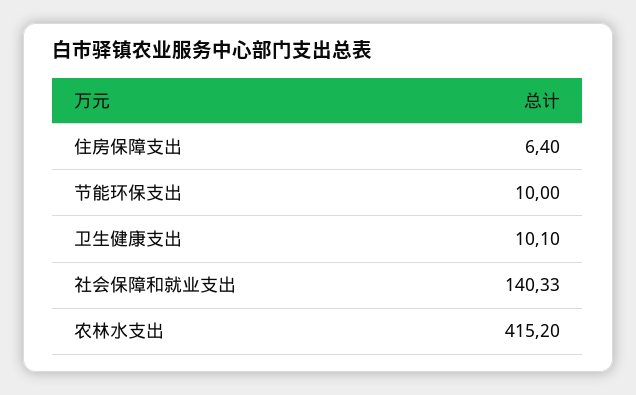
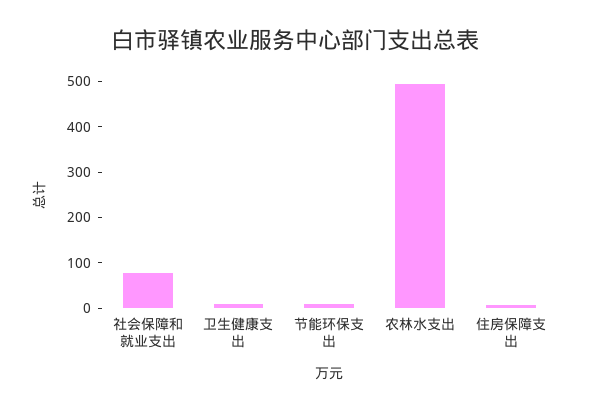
  {
    "住房保障支出": 6.4,
    "节能环保支出": 10,
    "卫生健康支出": 10.1,
-   "社会保障和就业支出": 140.33,
+   "社会保障和就业支出": 80,
-   "农林水支出": 415.2
+   "农林水支出": 500
  }

